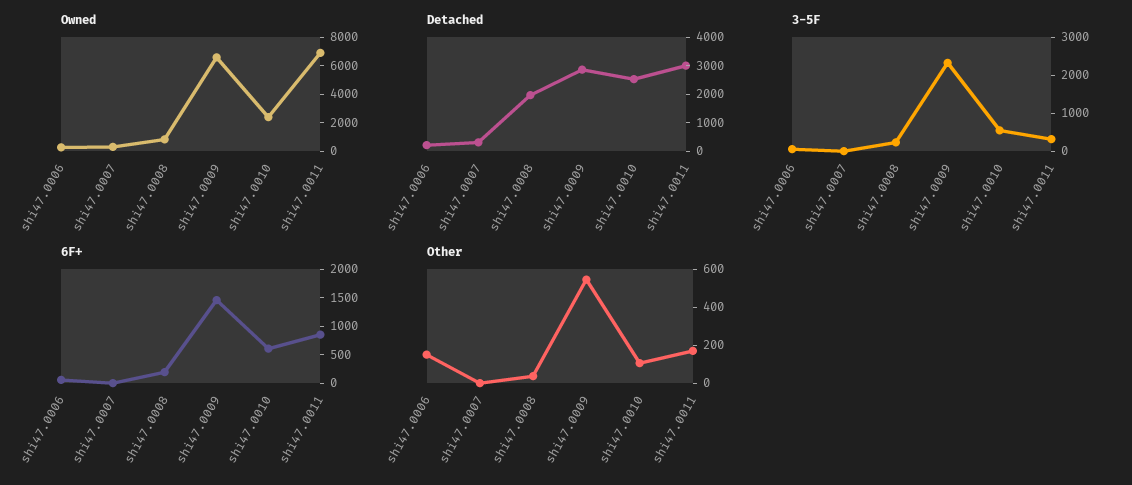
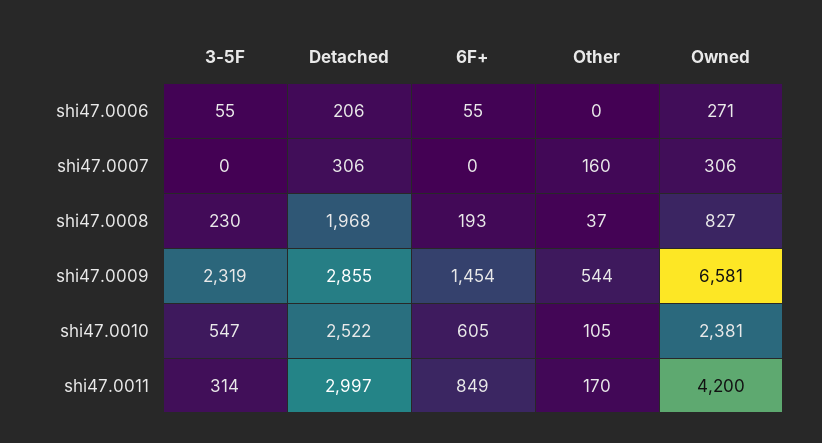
  {
    "Owned": {
      "shi47.0006": 271,
      "shi47.0007": 306,
      "shi47.0008": 827,
      "shi47.0009": 6581,
      "shi47.0010": 2381,
-     "shi47.0011": 7000
+     "shi47.0011": 4200
    },
    "Detached": {
      "shi47.0006": 206,
      "shi47.0007": 306,
      "shi47.0008": 1968,
      "shi47.0009": 2855,
      "shi47.0010": 2522,
      "shi47.0011": 2997
    },
    "3-5F": {
      "shi47.0006": 55,
      "shi47.0007": 0,
      "shi47.0008": 230,
      "shi47.0009": 2319,
      "shi47.0010": 547,
      "shi47.0011": 314
    },
    "6F+": {
      "shi47.0006": 55,
      "shi47.0007": 0,
      "shi47.0008": 193,
      "shi47.0009": 1454,
      "shi47.0010": 605,
      "shi47.0011": 849
    },
    "Other": {
-     "shi47.0006": 150,
+     "shi47.0006": 0,
-     "shi47.0007": 0,
+     "shi47.0007": 160,
      "shi47.0008": 37,
      "shi47.0009": 544,
      "shi47.0010": 105,
      "shi47.0011": 170
    }
  }

